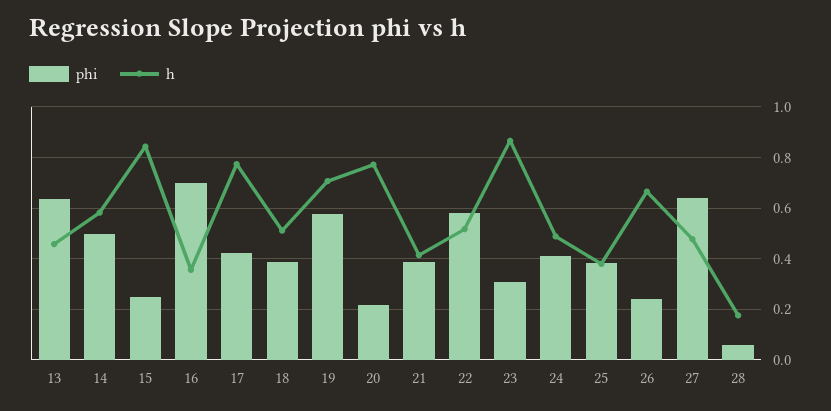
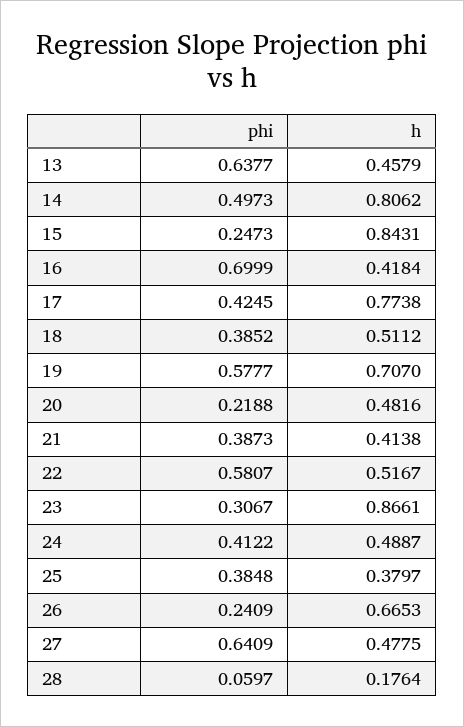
  {
    "phi": {
      "13": 0.6377,
      "14": 0.4973,
      "15": 0.2473,
      "16": 0.6999,
      "17": 0.4245,
      "18": 0.3852,
      "19": 0.5777,
      "20": 0.2188,
      "21": 0.3873,
      "22": 0.5807,
      "23": 0.3067,
      "24": 0.4122,
      "25": 0.3848,
      "26": 0.2409,
      "27": 0.6409,
      "28": 0.0597
    },
    "h": {
      "13": 0.4579,
-     "14": 0.575,
+     "14": 0.8062,
      "15": 0.8431,
-     "16": 0.35,
+     "16": 0.4184,
      "17": 0.7738,
      "18": 0.5112,
      "19": 0.707,
-     "20": 0.775,
+     "20": 0.4816,
      "21": 0.4138,
      "22": 0.5167,
      "23": 0.8661,
      "24": 0.4887,
      "25": 0.3797,
      "26": 0.6653,
      "27": 0.4775,
      "28": 0.1764
    }
  }

